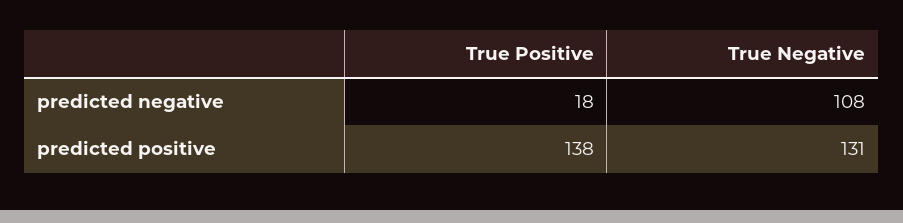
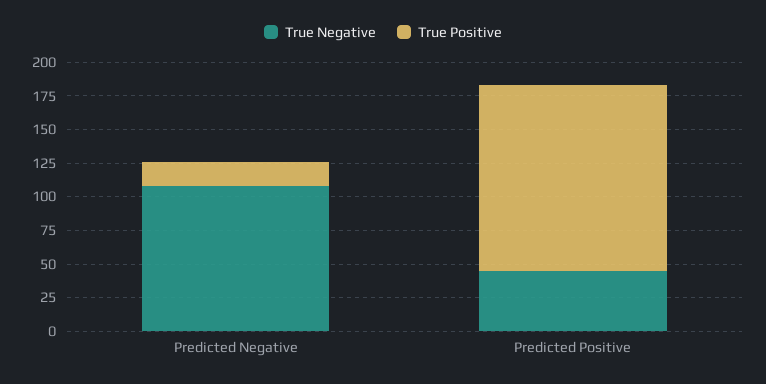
  {
    "True Positive": {
      "predicted negative": 18,
      "predicted positive": 138
    },
    "True Negative": {
      "predicted negative": 108,
-     "predicted positive": 131
+     "predicted positive": 50
    }
  }

